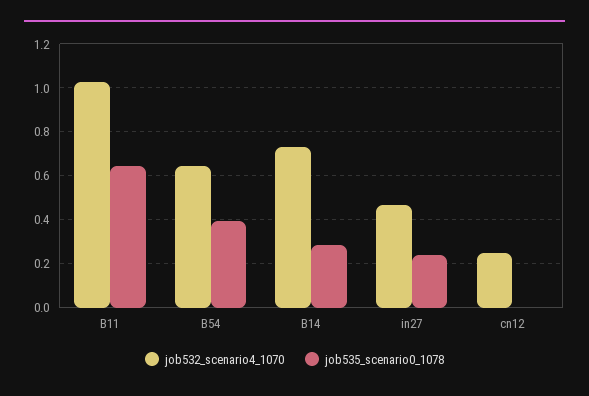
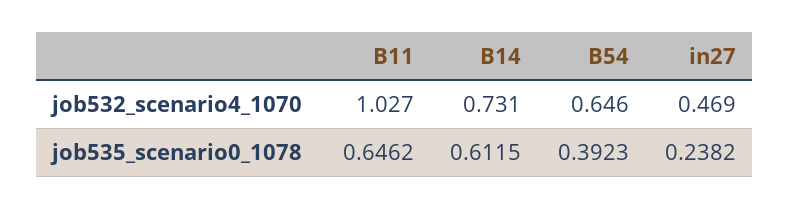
  {
    "job532_scenario4_1070": {
      "B11": 1.027,
      "B54": 0.646,
      "B14": 0.731,
-     "in27": 0.469,
+     "in27": 0.469
-     "cn12": 0.25
    },
    "job535_scenario0_1078": {
      "B11": 0.6462,
      "B54": 0.3923,
-     "B14": 0.3,
+     "B14": 0.6115,
-     "in27": 0.2382,
+     "in27": 0.2382
-     "cn12": 0
    }
  }

